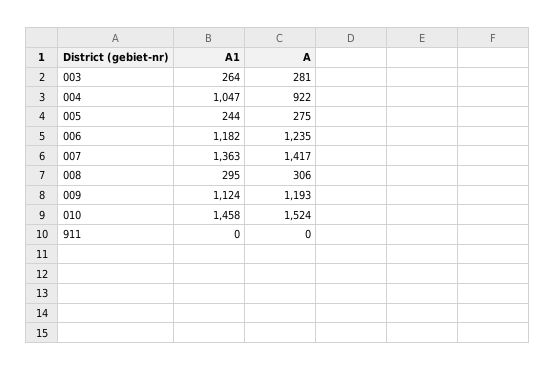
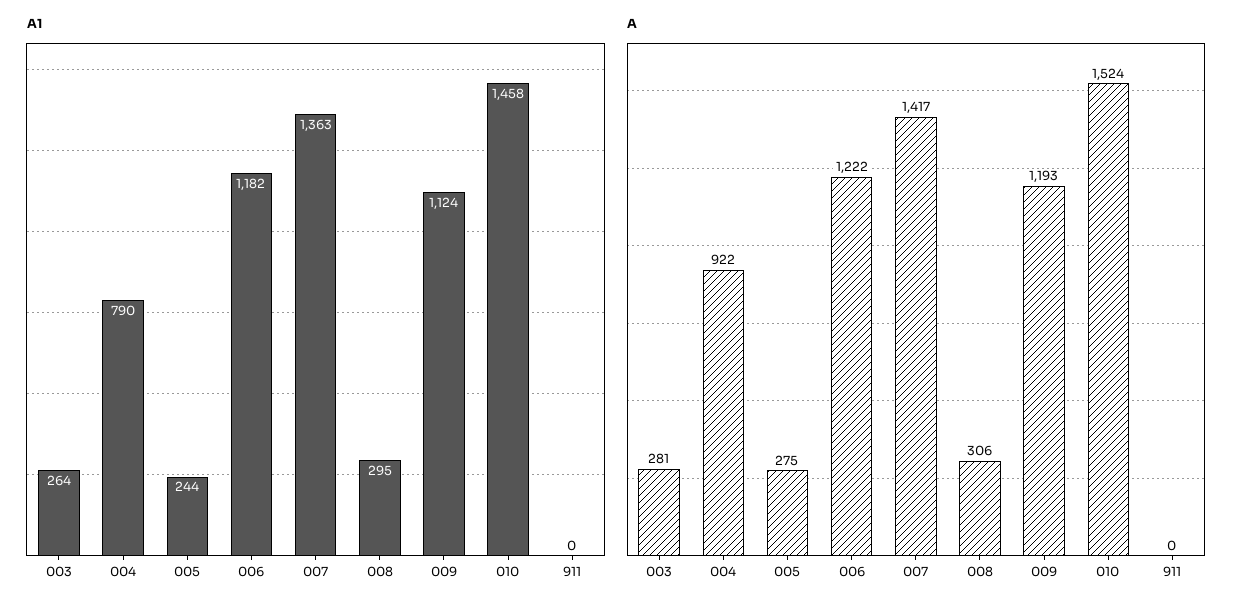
  {
    "A1": {
      "003": 264,
-     "004": 1047,
+     "004": 790,
      "005": 244,
      "006": 1182,
      "007": 1363,
      "008": 295,
      "009": 1124,
      "010": 1458,
      "911": 0
    },
    "A": {
      "003": 281,
      "004": 922,
      "005": 275,
-     "006": 1235,
+     "006": 1222,
      "007": 1417,
      "008": 306,
      "009": 1193,
      "010": 1524,
      "911": 0
    }
  }

